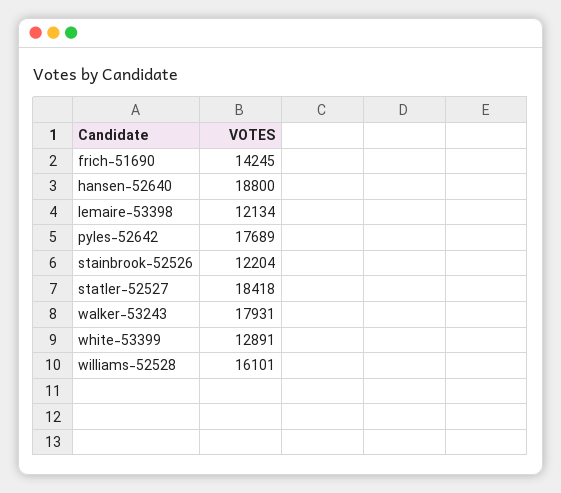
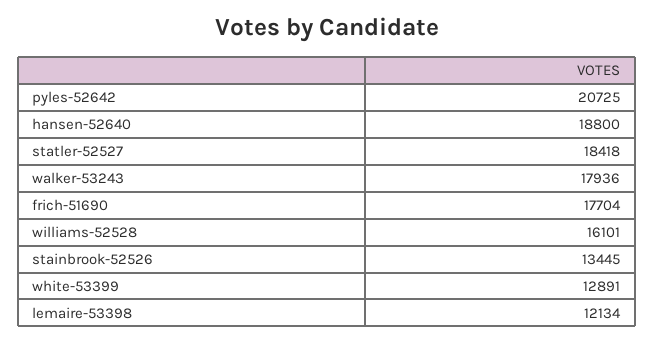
  {
-   "frich-51690": 14245,
+   "frich-51690": 17704,
    "hansen-52640": 18800,
    "lemaire-53398": 12134,
-   "pyles-52642": 17689,
+   "pyles-52642": 20725,
-   "stainbrook-52526": 12204,
+   "stainbrook-52526": 13445,
    "statler-52527": 18418,
-   "walker-53243": 17931,
+   "walker-53243": 17936,
    "white-53399": 12891,
    "williams-52528": 16101
  }

